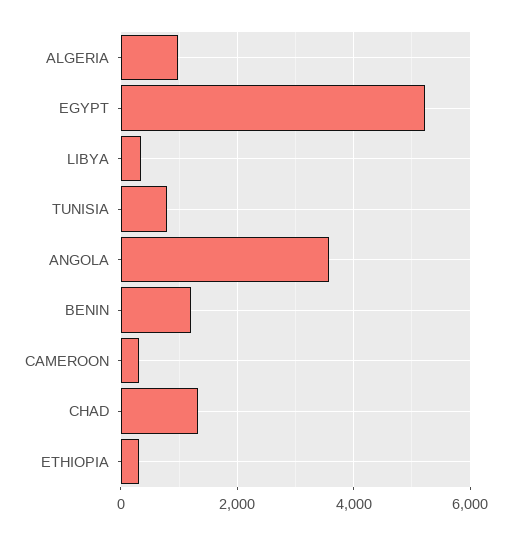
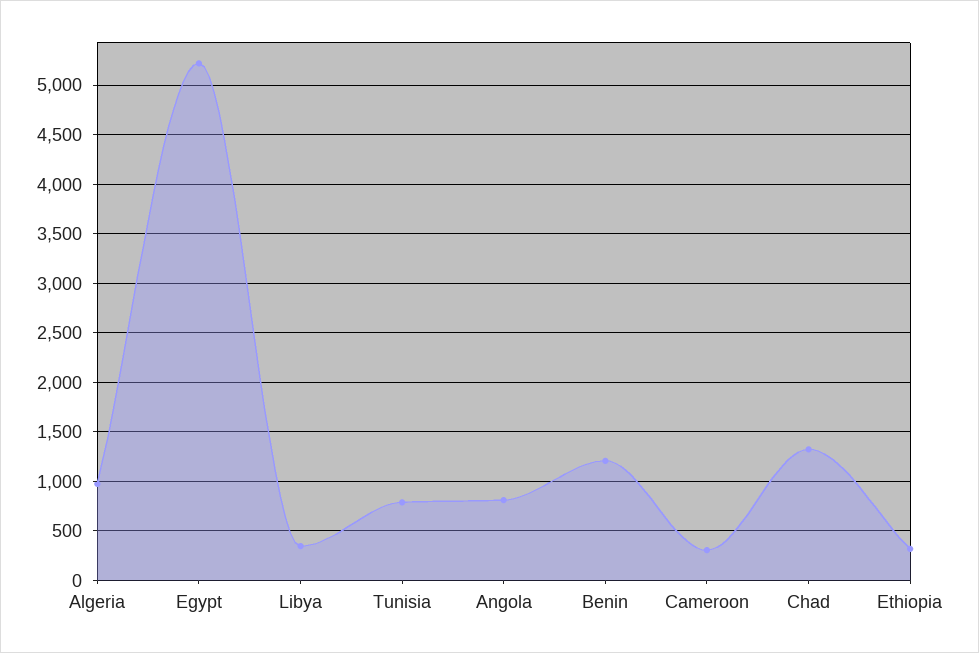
  {
    "ALGERIA": 1000,
    "EGYPT": 5200,
    "LIBYA": 300,
    "TUNISIA": 800,
-   "ANGOLA": 3600,
+   "ANGOLA": 800,
    "BENIN": 1200,
    "CAMEROON": 300,
    "CHAD": 1300,
    "ETHIOPIA": 300
  }

